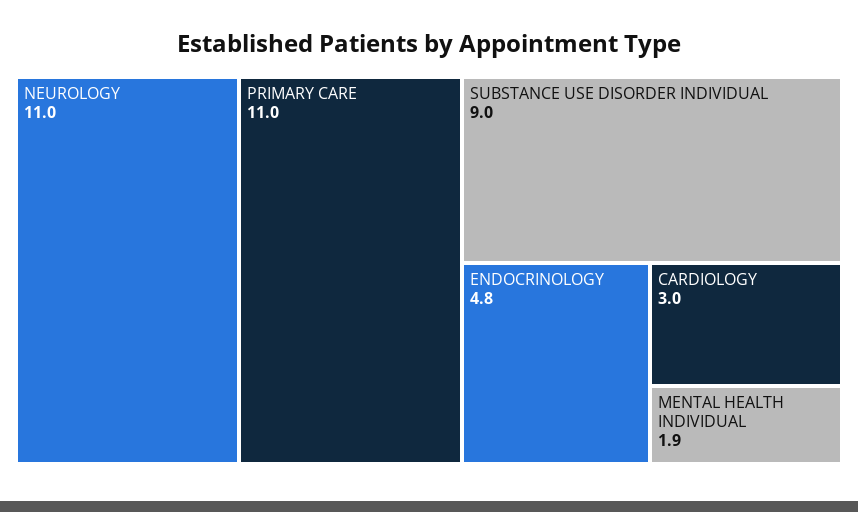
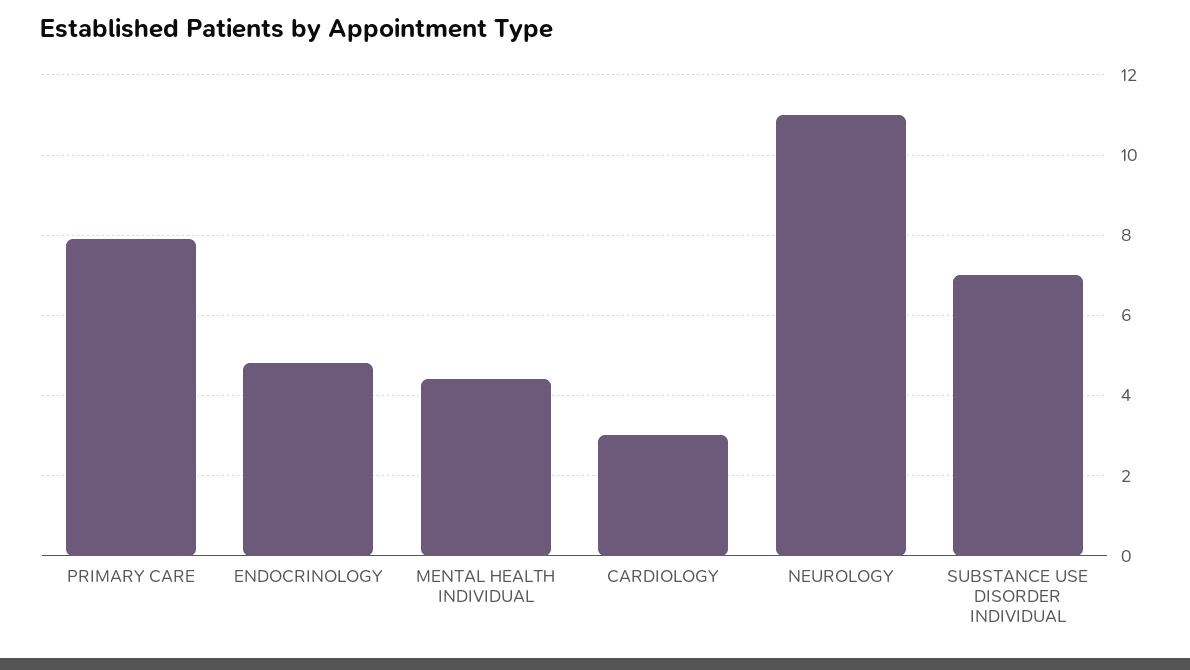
  {
    "NEUROLOGY": 11,
-   "PRIMARY CARE": 11,
+   "PRIMARY CARE": 8,
-   "SUBSTANCE USE DISORDER INDIVIDUAL": 9,
+   "SUBSTANCE USE DISORDER INDIVIDUAL": 7,
    "ENDOCRINOLOGY": 4.8,
    "CARDIOLOGY": 3,
-   "MENTAL HEALTH INDIVIDUAL": 1.9
+   "MENTAL HEALTH INDIVIDUAL": 4.5
  }

